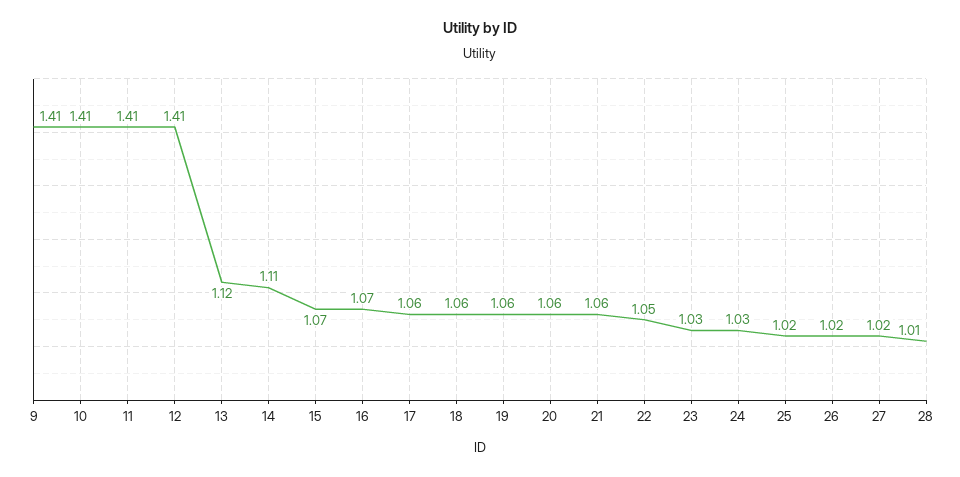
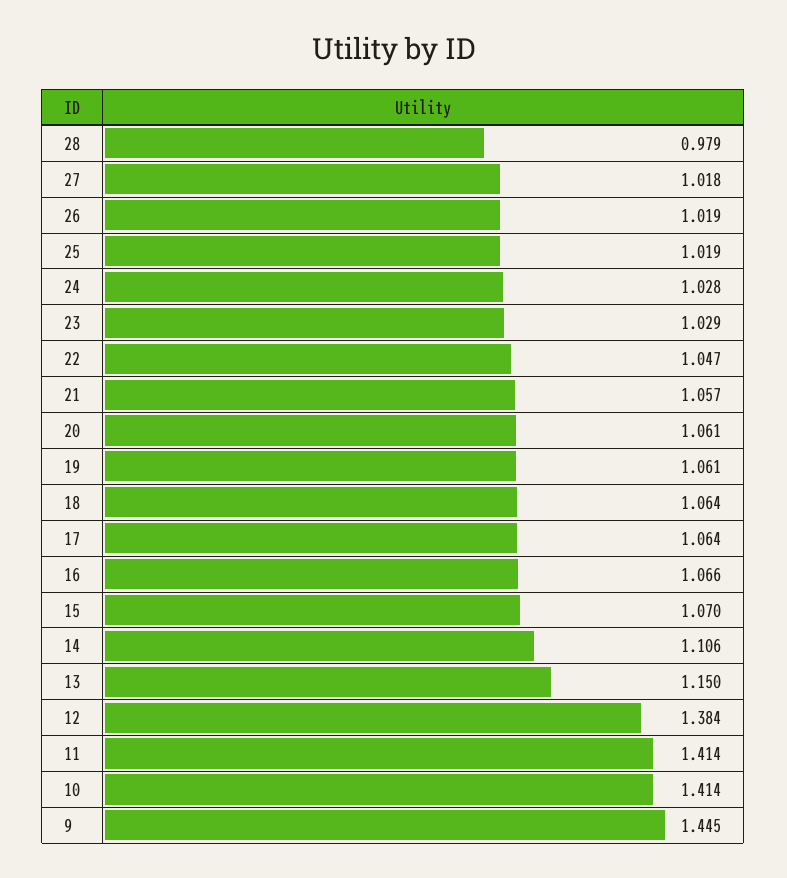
  {
-   "9": 1.41,
+   "9": 1.445,
    "10": 1.414,
    "11": 1.414,
-   "12": 1.41,
+   "12": 1.384,
-   "13": 1.12,
+   "13": 1.15,
    "14": 1.106,
    "15": 1.07,
    "16": 1.066,
    "17": 1.064,
    "18": 1.064,
    "19": 1.061,
    "20": 1.061,
    "21": 1.057,
    "22": 1.047,
    "23": 1.029,
    "24": 1.028,
    "25": 1.019,
    "26": 1.019,
    "27": 1.018,
-   "28": 1.01
+   "28": 0.979
  }

